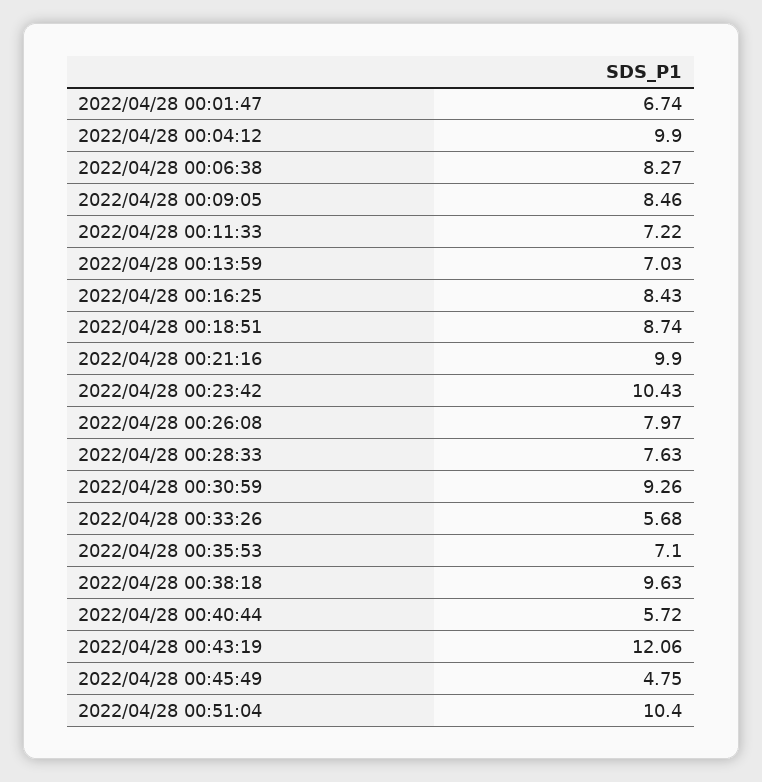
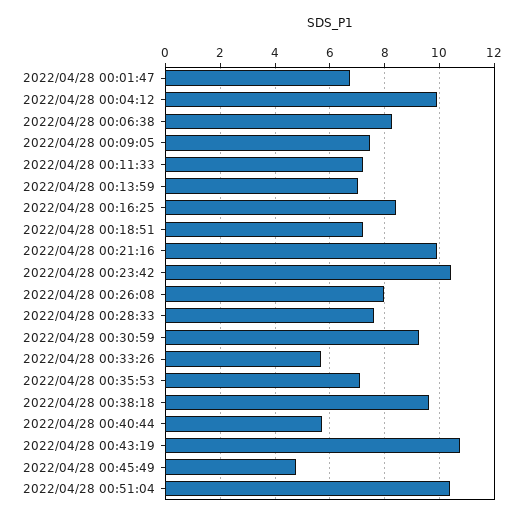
  {
    "2022/04/28 00:01:47": 6.74,
    "2022/04/28 00:04:12": 9.9,
    "2022/04/28 00:06:38": 8.27,
-   "2022/04/28 00:09:05": 8.46,
+   "2022/04/28 00:09:05": 7.5,
    "2022/04/28 00:11:33": 7.22,
    "2022/04/28 00:13:59": 7.03,
    "2022/04/28 00:16:25": 8.43,
-   "2022/04/28 00:18:51": 8.74,
+   "2022/04/28 00:18:51": 7.25,
    "2022/04/28 00:21:16": 9.9,
    "2022/04/28 00:23:42": 10.43,
    "2022/04/28 00:26:08": 7.97,
    "2022/04/28 00:28:33": 7.63,
    "2022/04/28 00:30:59": 9.26,
    "2022/04/28 00:33:26": 5.68,
    "2022/04/28 00:35:53": 7.1,
    "2022/04/28 00:38:18": 9.63,
    "2022/04/28 00:40:44": 5.72,
-   "2022/04/28 00:43:19": 12.06,
+   "2022/04/28 00:43:19": 10.75,
    "2022/04/28 00:45:49": 4.75,
    "2022/04/28 00:51:04": 10.4
  }

